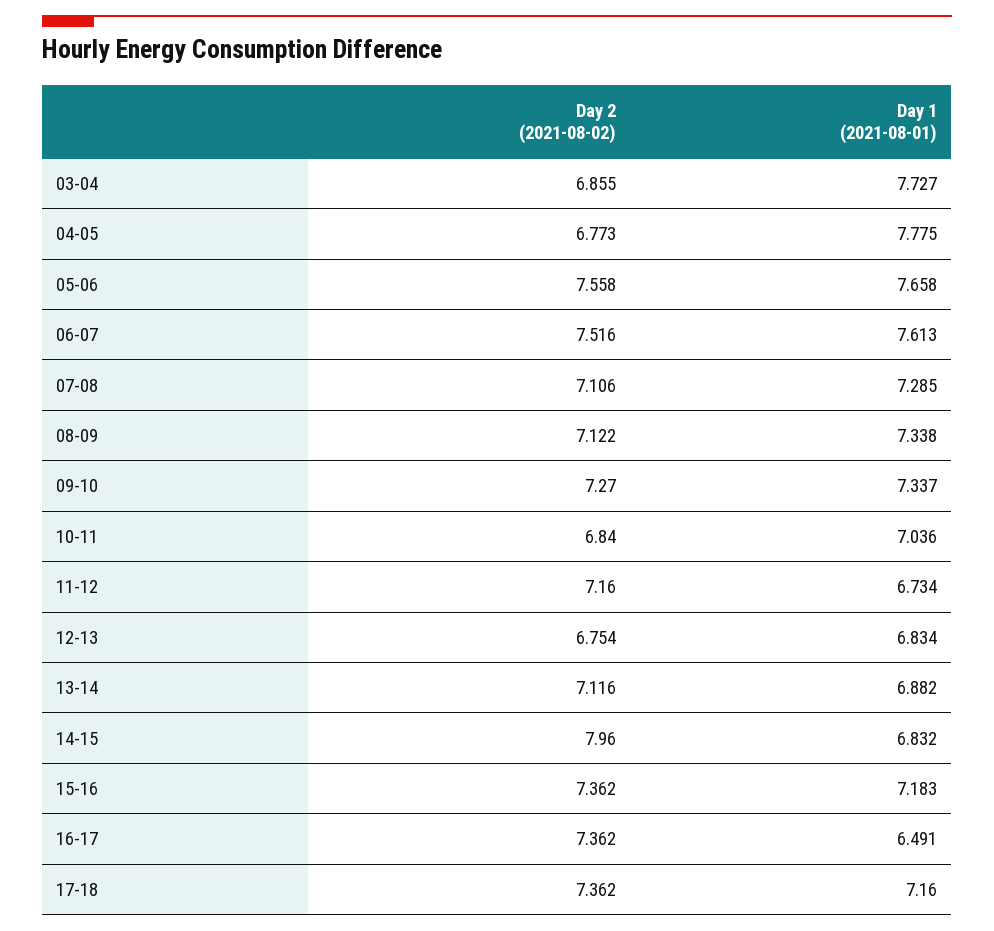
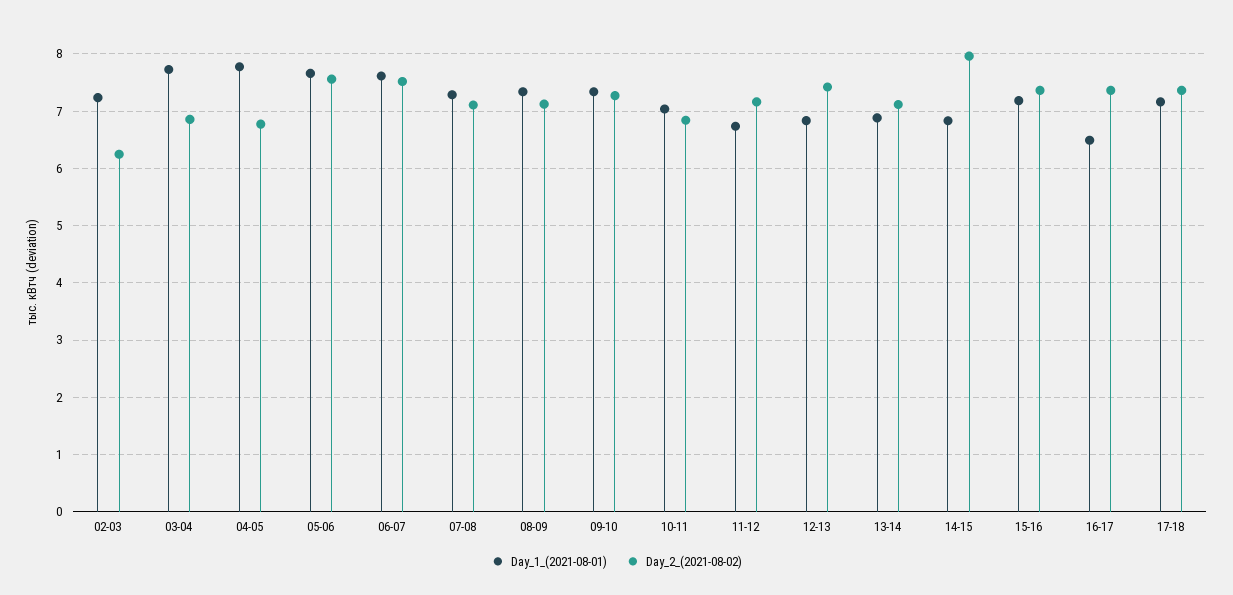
  {
    "Day 2 (2021-08-02)": {
      "03-04": 6.855,
      "04-05": 6.773,
      "05-06": 7.558,
      "06-07": 7.516,
      "07-08": 7.106,
      "08-09": 7.122,
      "09-10": 7.27,
      "10-11": 6.84,
      "11-12": 7.16,
-     "12-13": 6.754,
+     "12-13": 7.4,
      "13-14": 7.116,
      "14-15": 7.96,
      "15-16": 7.362,
      "16-17": 7.362,
-     "17-18": 7.362
+     "17-18": 7.362,
+     "02-03": 6.2
    },
    "Day 1 (2021-08-01)": {
      "03-04": 7.727,
      "04-05": 7.775,
      "05-06": 7.658,
      "06-07": 7.613,
      "07-08": 7.285,
      "08-09": 7.338,
      "09-10": 7.337,
      "10-11": 7.036,
      "11-12": 6.734,
      "12-13": 6.834,
      "13-14": 6.882,
      "14-15": 6.832,
      "15-16": 7.183,
      "16-17": 6.491,
-     "17-18": 7.16
+     "17-18": 7.16,
+     "02-03": 7.2
    }
  }

